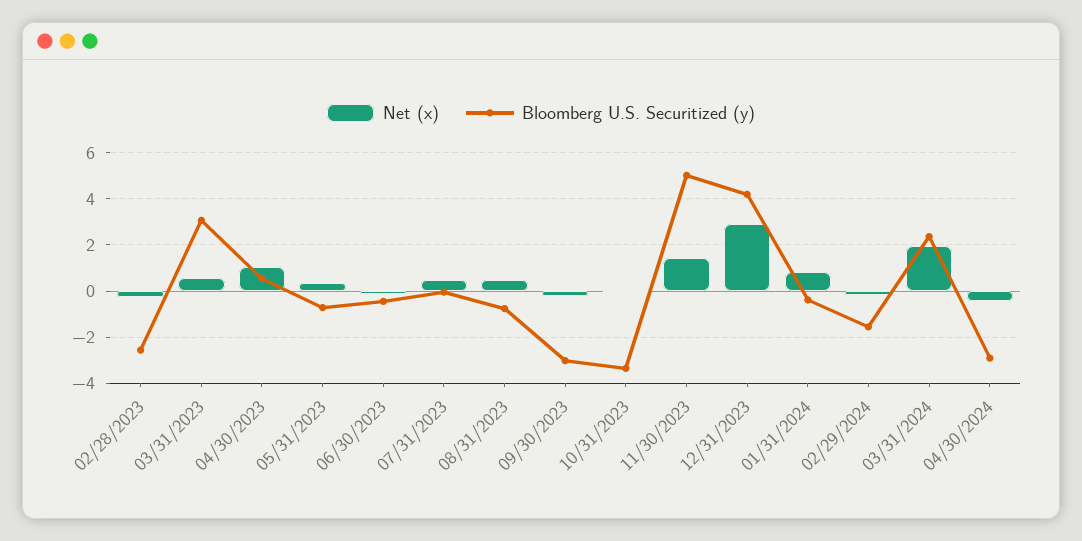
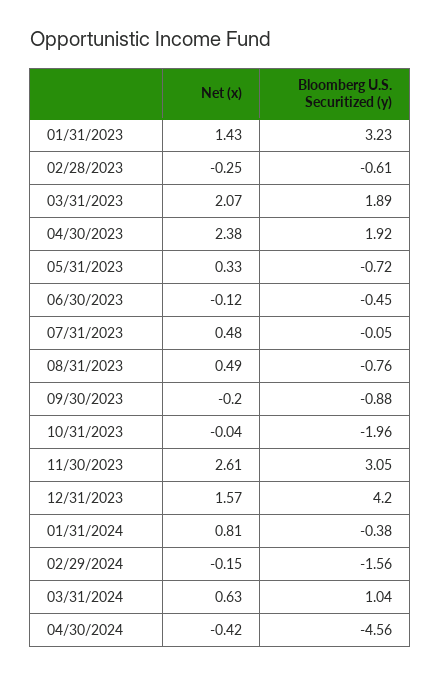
  {
    "Net (x)": {
      "02/28/2023": -0.25,
-     "03/31/2023": 0.5,
+     "03/31/2023": 2.07,
-     "04/30/2023": 1,
+     "04/30/2023": 2.38,
      "05/31/2023": 0.33,
      "06/30/2023": -0.12,
      "07/31/2023": 0.48,
      "08/31/2023": 0.49,
      "09/30/2023": -0.2,
      "10/31/2023": -0.04,
-     "11/30/2023": 1.5,
+     "11/30/2023": 2.61,
-     "12/31/2023": 3,
+     "12/31/2023": 1.57,
      "01/31/2024": 0.81,
      "02/29/2024": -0.15,
-     "03/31/2024": 2,
+     "03/31/2024": 0.63,
-     "04/30/2024": -0.42
+     "04/30/2024": -0.42,
+     "01/31/2023": 1.43
    },
    "Bloomberg U.S. Securitized (y)": {
-     "02/28/2023": -2.5,
+     "02/28/2023": -0.61,
-     "03/31/2023": 3,
+     "03/31/2023": 1.89,
-     "04/30/2023": 0.5,
+     "04/30/2023": 1.92,
      "05/31/2023": -0.72,
      "06/30/2023": -0.45,
      "07/31/2023": -0.05,
      "08/31/2023": -0.76,
-     "09/30/2023": -3,
+     "09/30/2023": -0.88,
-     "10/31/2023": -3.5,
+     "10/31/2023": -1.96,
-     "11/30/2023": 5,
+     "11/30/2023": 3.05,
      "12/31/2023": 4.2,
      "01/31/2024": -0.38,
      "02/29/2024": -1.56,
-     "03/31/2024": 2.5,
+     "03/31/2024": 1.04,
-     "04/30/2024": -3
+     "04/30/2024": -4.56,
+     "01/31/2023": 3.23
    }
  }

